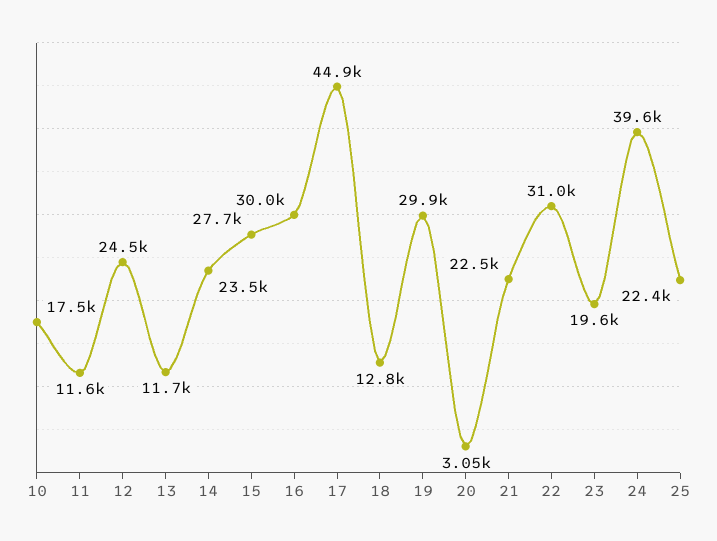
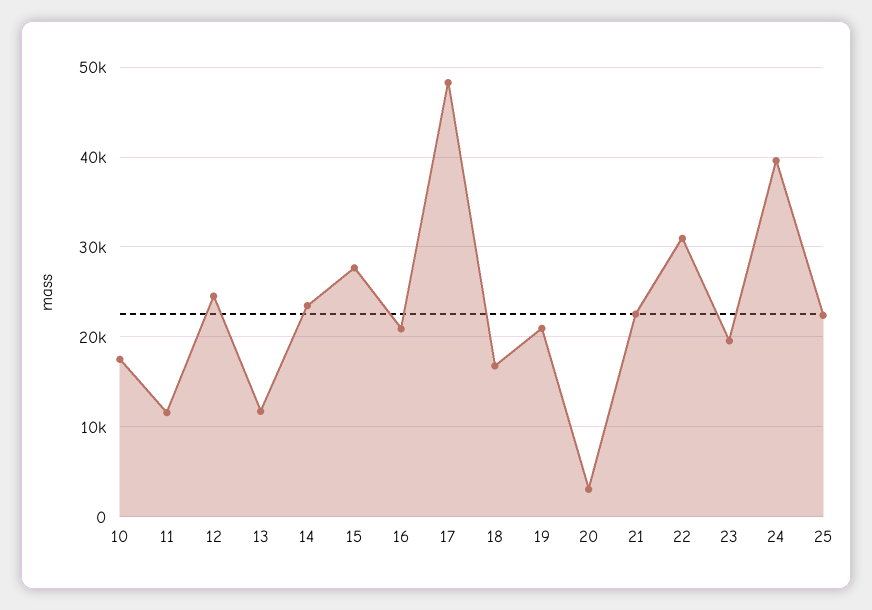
  {
    "10": 17500,
    "11": 11600,
    "12": 24500,
    "13": 11700,
    "14": 23500,
    "15": 27700,
-   "16": 30000,
+   "16": 21000,
-   "17": 44900,
+   "17": 48000,
-   "18": 12800,
+   "18": 17000,
-   "19": 29900,
+   "19": 21000,
    "20": 3050,
    "21": 22500,
    "22": 31000,
    "23": 19600,
    "24": 39600,
    "25": 22400
  }

